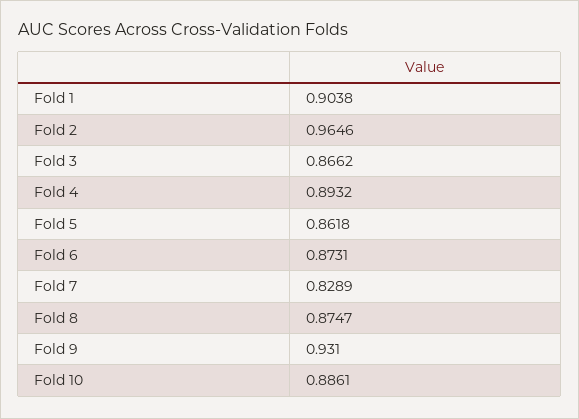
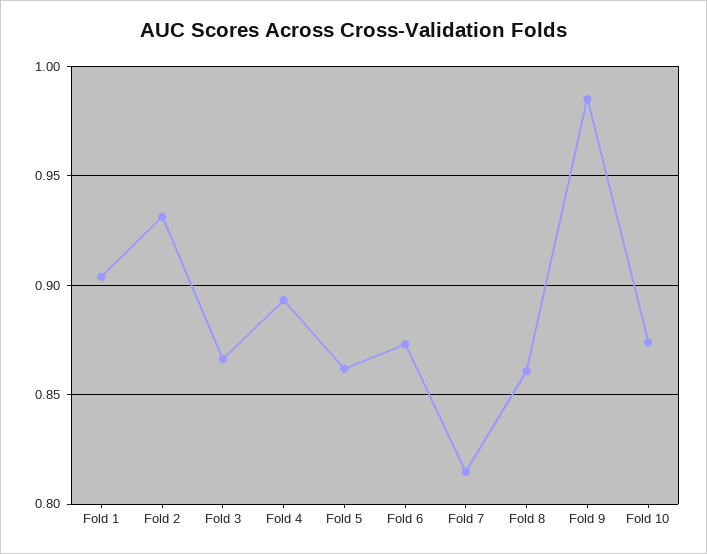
  {
    "Fold 1": 0.9038,
-   "Fold 2": 0.9646,
+   "Fold 2": 0.93,
    "Fold 3": 0.8662,
    "Fold 4": 0.8932,
    "Fold 5": 0.8618,
    "Fold 6": 0.8731,
-   "Fold 7": 0.8289,
+   "Fold 7": 0.815,
-   "Fold 8": 0.8747,
+   "Fold 8": 0.86,
-   "Fold 9": 0.931,
+   "Fold 9": 0.985,
-   "Fold 10": 0.8861
+   "Fold 10": 0.875
  }

